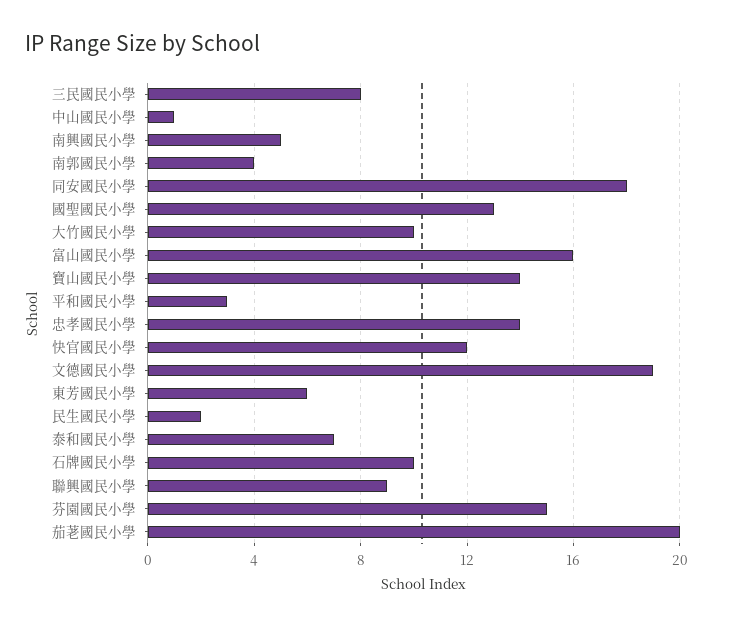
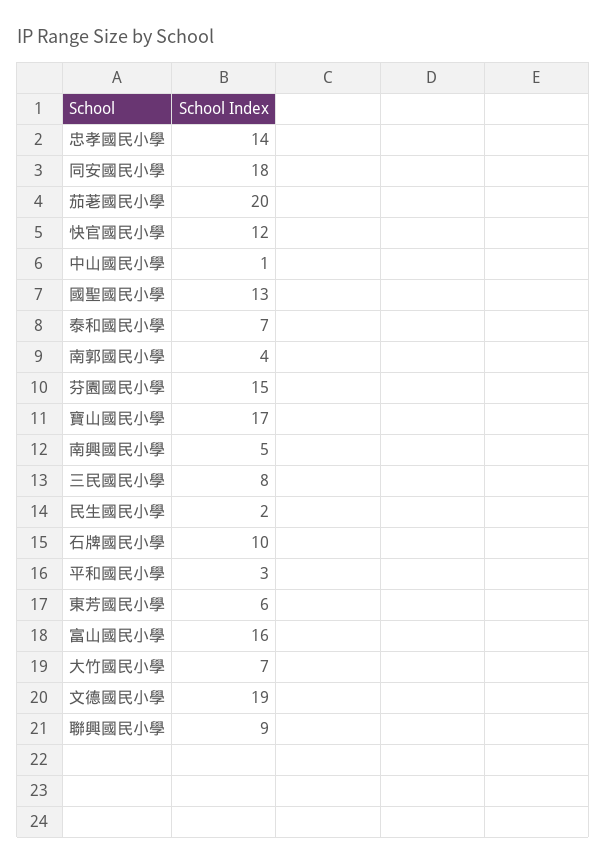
  {
    "三民國民小學": 8,
    "中山國民小學": 1,
    "南興國民小學": 5,
    "南郭國民小學": 4,
    "同安國民小學": 18,
    "國聖國民小學": 13,
-   "大竹國民小學": 10,
+   "大竹國民小學": 7,
    "富山國民小學": 16,
-   "寶山國民小學": 14,
+   "寶山國民小學": 17,
    "平和國民小學": 3,
    "忠孝國民小學": 14,
    "快官國民小學": 12,
    "文德國民小學": 19,
    "東芳國民小學": 6,
    "民生國民小學": 2,
    "泰和國民小學": 7,
    "石牌國民小學": 10,
    "聯興國民小學": 9,
    "芬園國民小學": 15,
    "茄荖國民小學": 20
  }

